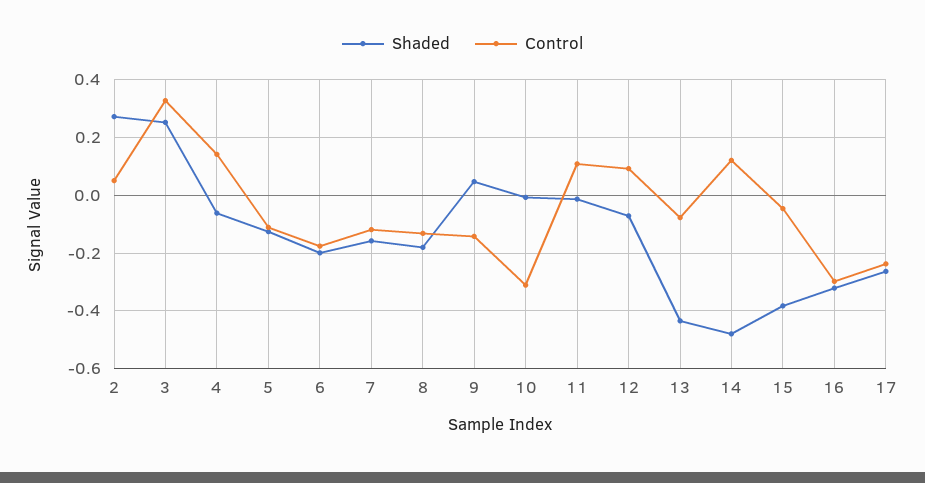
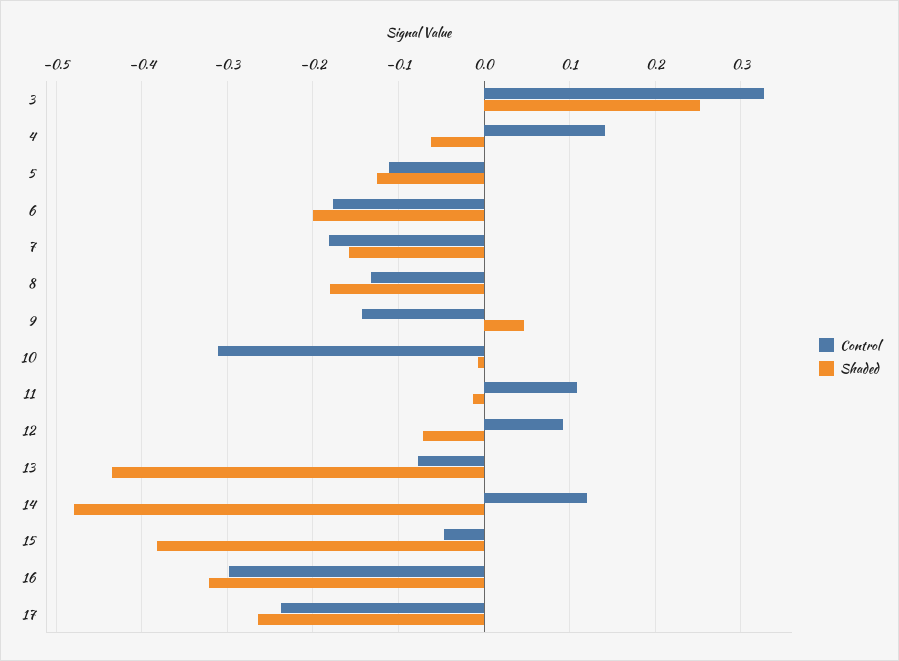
  {
    "Shaded": {
-     "2": 0.275,
      "3": 0.25,
      "4": -0.06,
      "5": -0.13,
      "6": -0.2,
      "7": -0.16,
      "8": -0.18,
      "9": 0.05,
      "10": -0.01,
      "11": -0.01,
      "12": -0.07,
      "13": -0.43,
      "14": -0.48,
      "15": -0.38,
      "16": -0.32,
      "17": -0.26
    },
    "Control": {
-     "2": 0.05,
      "3": 0.33,
      "4": 0.14,
      "5": -0.11,
      "6": -0.18,
-     "7": -0.125,
+     "7": -0.18,
      "8": -0.13,
      "9": -0.14,
      "10": -0.31,
      "11": 0.11,
      "12": 0.09,
      "13": -0.08,
      "14": 0.12,
      "15": -0.05,
      "16": -0.3,
      "17": -0.24
    }
  }

